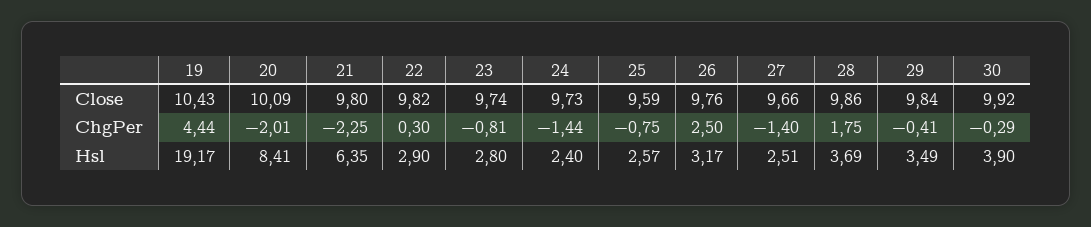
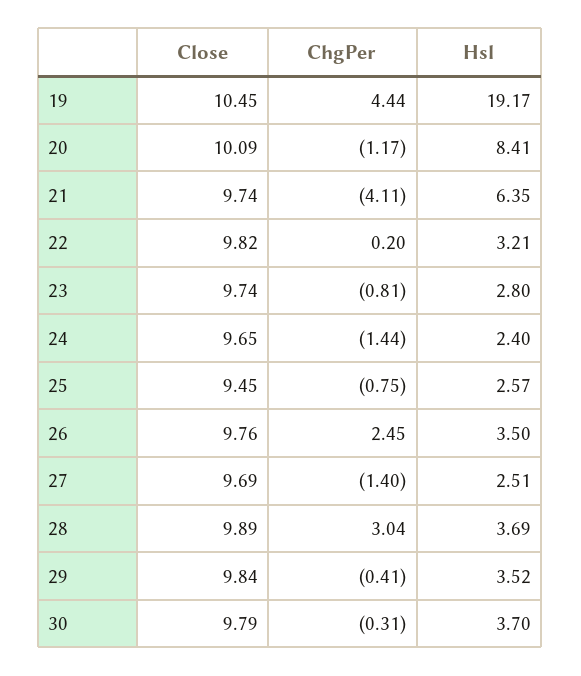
  {
    "19": {
-     "Close": 10.43,
+     "Close": 10.45,
      "ChgPer": 4.44,
      "Hsl": 19.17
    },
    "20": {
      "Close": 10.09,
-     "ChgPer": -2.01,
+     "ChgPer": -1.17,
      "Hsl": 8.41
    },
    "21": {
-     "Close": 9.8,
+     "Close": 9.74,
-     "ChgPer": -2.25,
+     "ChgPer": -4.11,
      "Hsl": 6.35
    },
    "22": {
      "Close": 9.82,
-     "ChgPer": 0.3,
+     "ChgPer": 0.2,
-     "Hsl": 2.9
+     "Hsl": 3.21
    },
    "23": {
      "Close": 9.74,
      "ChgPer": -0.81,
      "Hsl": 2.8
    },
    "24": {
-     "Close": 9.73,
+     "Close": 9.65,
      "ChgPer": -1.44,
      "Hsl": 2.4
    },
    "25": {
-     "Close": 9.59,
+     "Close": 9.45,
      "ChgPer": -0.75,
      "Hsl": 2.57
    },
    "26": {
      "Close": 9.76,
-     "ChgPer": 2.5,
+     "ChgPer": 2.45,
-     "Hsl": 3.17
+     "Hsl": 3.5
    },
    "27": {
-     "Close": 9.66,
+     "Close": 9.69,
      "ChgPer": -1.4,
      "Hsl": 2.51
    },
    "28": {
-     "Close": 9.86,
+     "Close": 9.89,
-     "ChgPer": 1.75,
+     "ChgPer": 3.04,
      "Hsl": 3.69
    },
    "29": {
      "Close": 9.84,
      "ChgPer": -0.41,
-     "Hsl": 3.49
+     "Hsl": 3.52
    },
    "30": {
-     "Close": 9.92,
+     "Close": 9.79,
-     "ChgPer": -0.29,
+     "ChgPer": -0.31,
-     "Hsl": 3.9
+     "Hsl": 3.7
    }
  }

